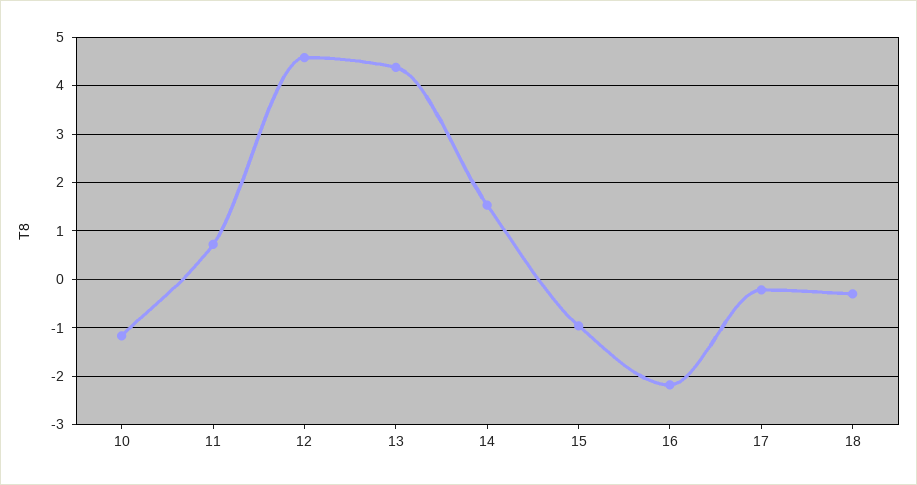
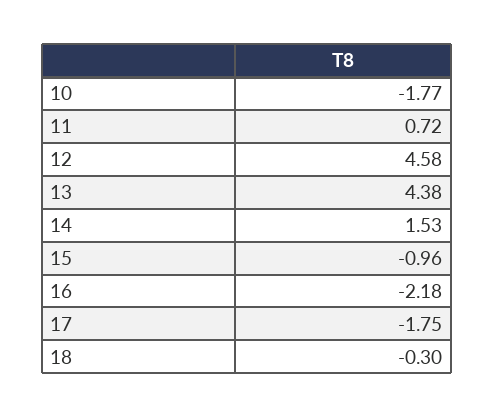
  {
-   "10": -1.2,
+   "10": -1.77,
    "11": 0.72,
    "12": 4.58,
    "13": 4.38,
    "14": 1.53,
    "15": -0.96,
    "16": -2.18,
-   "17": -0.2,
+   "17": -1.75,
    "18": -0.3
  }

